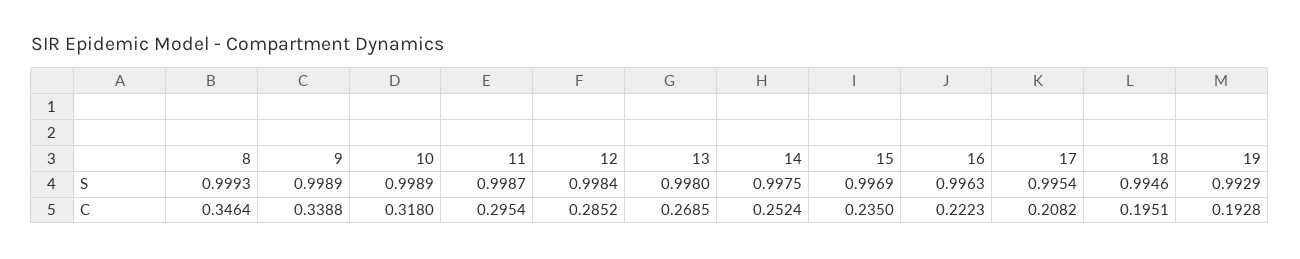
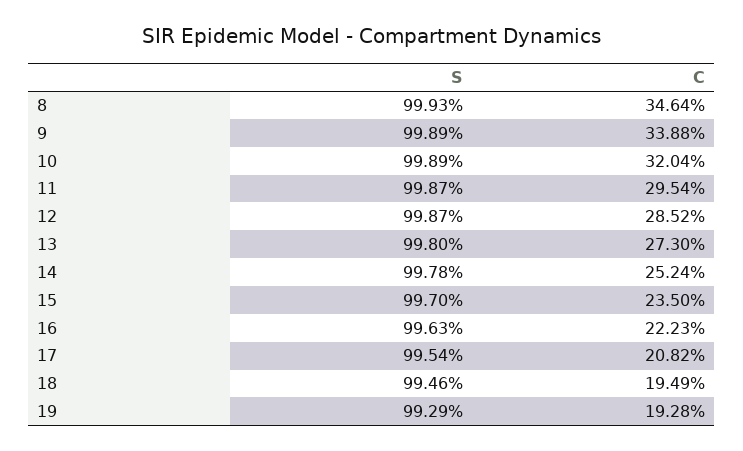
  {
    "8": {
      "S": 0.9993,
      "C": 0.3464
    },
    "9": {
      "S": 0.9989,
      "C": 0.3388
    },
    "10": {
      "S": 0.9989,
-     "C": 0.318
+     "C": 0.3204
    },
    "11": {
      "S": 0.9987,
      "C": 0.2954
    },
    "12": {
-     "S": 0.9984,
+     "S": 0.9987,
      "C": 0.2852
    },
    "13": {
      "S": 0.998,
-     "C": 0.2685
+     "C": 0.273
    },
    "14": {
-     "S": 0.9975,
+     "S": 0.9978,
      "C": 0.2524
    },
    "15": {
-     "S": 0.9969,
+     "S": 0.997,
      "C": 0.235
    },
    "16": {
      "S": 0.9963,
      "C": 0.2223
    },
    "17": {
      "S": 0.9954,
      "C": 0.2082
    },
    "18": {
      "S": 0.9946,
-     "C": 0.1951
+     "C": 0.1949
    },
    "19": {
      "S": 0.9929,
      "C": 0.1928
    }
  }

